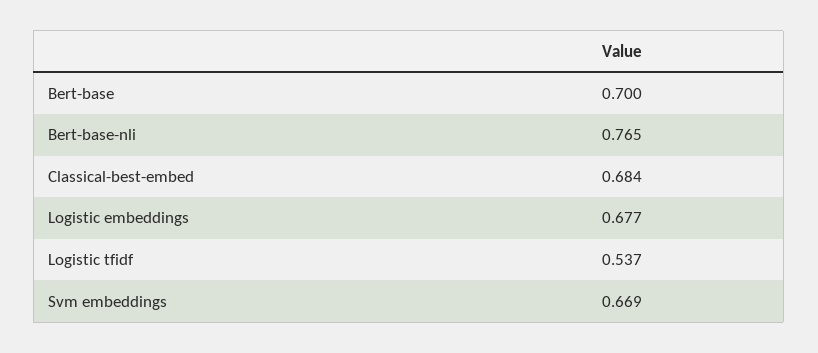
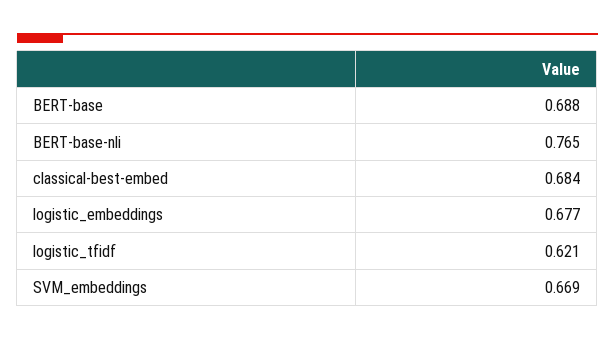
  {
-   "Bert-base": 0.7,
+   "Bert-base": 0.688,
    "Bert-base-nli": 0.765,
    "Classical-best-embed": 0.684,
    "Logistic embeddings": 0.677,
-   "Logistic tfidf": 0.537,
+   "Logistic tfidf": 0.621,
    "Svm embeddings": 0.669
  }

